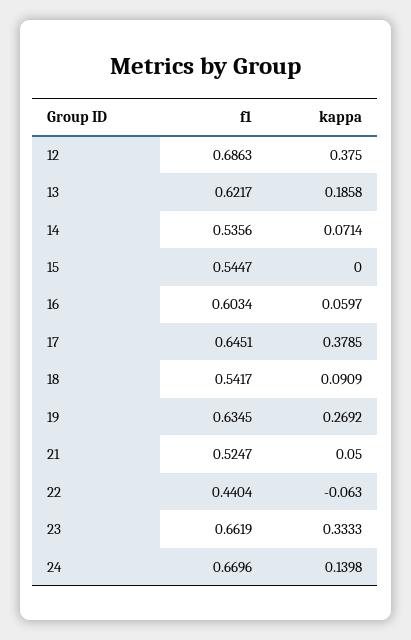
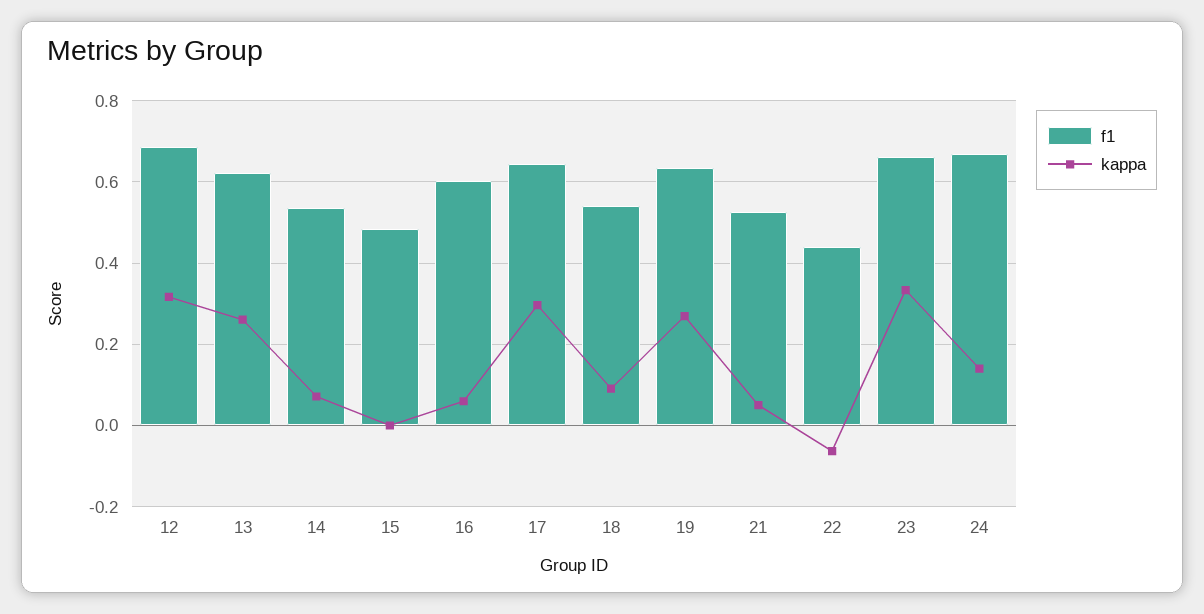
  {
    "f1": {
      "12": 0.6863,
      "13": 0.6217,
      "14": 0.5356,
-     "15": 0.5447,
+     "15": 0.48,
      "16": 0.6034,
      "17": 0.6451,
      "18": 0.5417,
      "19": 0.6345,
      "21": 0.5247,
      "22": 0.4404,
      "23": 0.6619,
      "24": 0.6696
    },
    "kappa": {
-     "12": 0.375,
+     "12": 0.32,
-     "13": 0.1858,
+     "13": 0.26,
      "14": 0.0714,
      "15": 0,
      "16": 0.0597,
-     "17": 0.3785,
+     "17": 0.3,
      "18": 0.0909,
      "19": 0.2692,
      "21": 0.05,
      "22": -0.063,
      "23": 0.3333,
      "24": 0.1398
    }
  }

